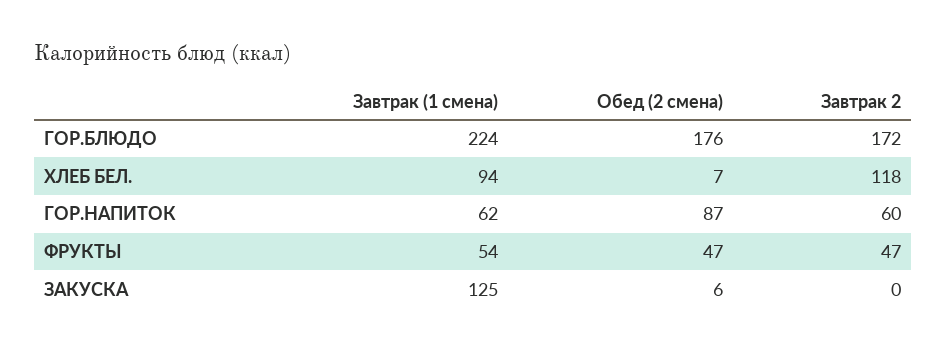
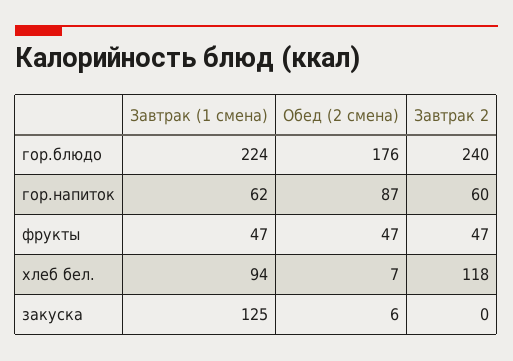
  {
    "Завтрак (1 смена)": {
      "ГОР.БЛЮДО": 224,
      "ХЛЕБ БЕЛ.": 94,
      "ГОР.НАПИТОК": 62,
-     "ФРУКТЫ": 54,
+     "ФРУКТЫ": 47,
      "ЗАКУСКА": 125
    },
    "Обед (2 смена)": {
      "ГОР.БЛЮДО": 176,
      "ХЛЕБ БЕЛ.": 7,
      "ГОР.НАПИТОК": 87,
      "ФРУКТЫ": 47,
      "ЗАКУСКА": 6
    },
    "Завтрак 2": {
-     "ГОР.БЛЮДО": 172,
+     "ГОР.БЛЮДО": 240,
      "ХЛЕБ БЕЛ.": 118,
      "ГОР.НАПИТОК": 60,
      "ФРУКТЫ": 47,
      "ЗАКУСКА": 0
    }
  }

